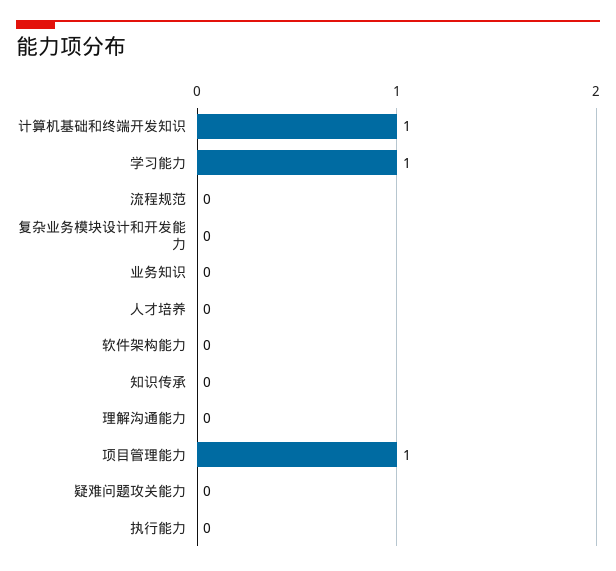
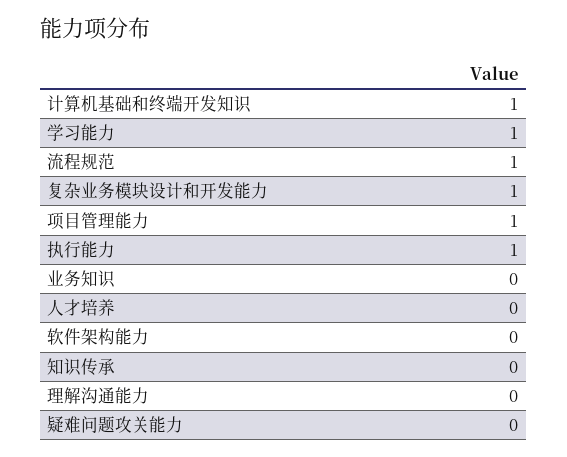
  {
    "计算机基础和终端开发知识": 1,
    "学习能力": 1,
-   "流程规范": 0,
+   "流程规范": 1,
-   "复杂业务模块设计和开发能力": 0,
+   "复杂业务模块设计和开发能力": 1,
    "业务知识": 0,
    "人才培养": 0,
    "软件架构能力": 0,
    "知识传承": 0,
    "理解沟通能力": 0,
    "项目管理能力": 1,
    "疑难问题攻关能力": 0,
-   "执行能力": 0
+   "执行能力": 1
  }

